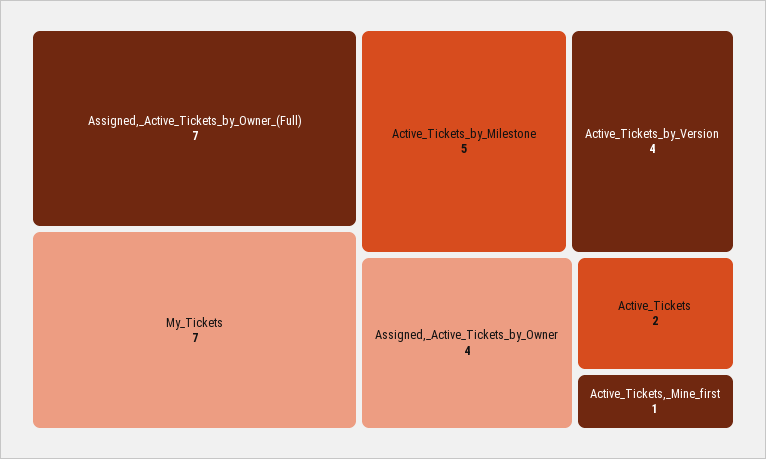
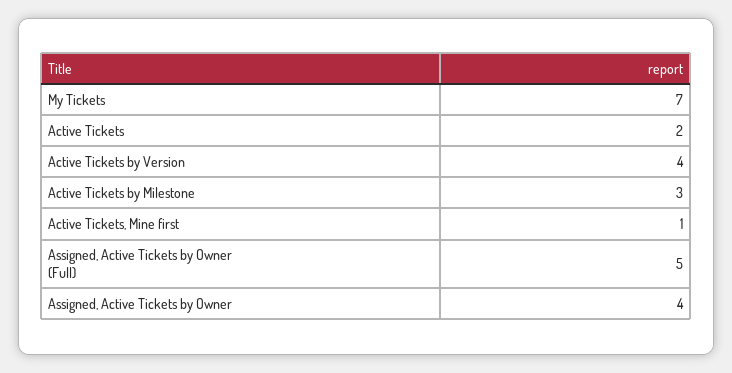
  {
-   "Assigned,_Active_Tickets_by_Owner_(Full)": 7,
+   "Assigned,_Active_Tickets_by_Owner_(Full)": 5,
    "My_Tickets": 7,
-   "Active_Tickets_by_Milestone": 5,
+   "Active_Tickets_by_Milestone": 3,
    "Active_Tickets_by_Version": 4,
    "Assigned,_Active_Tickets_by_Owner": 4,
    "Active_Tickets": 2,
    "Active_Tickets,_Mine_first": 1
  }

